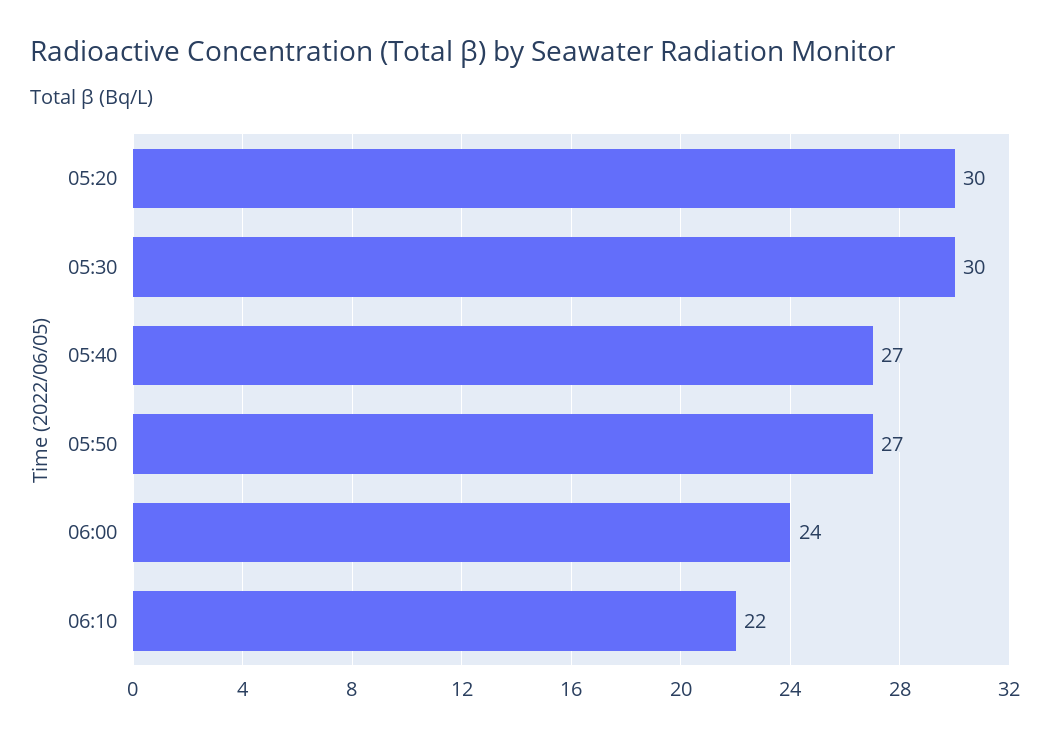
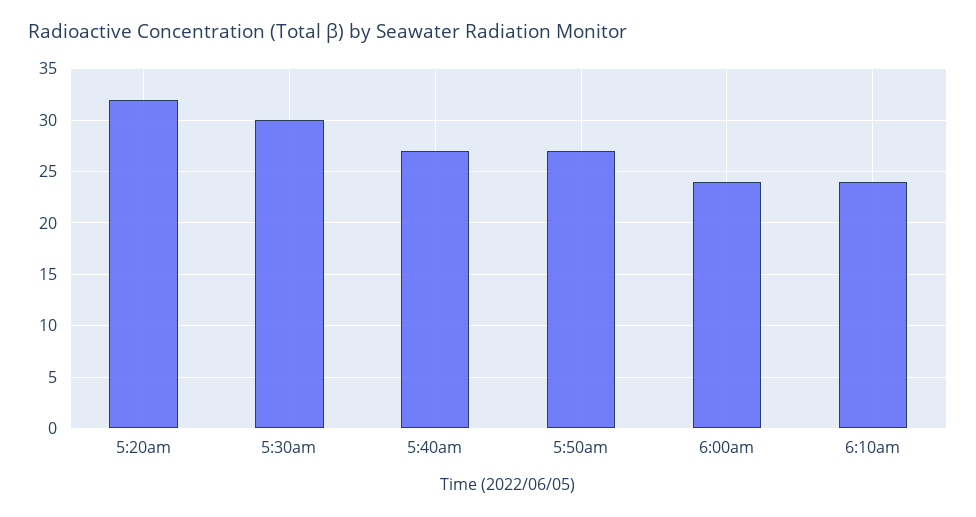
  {
-   "05:20": 30,
+   "05:20": 32,
    "05:30": 30,
    "05:40": 27,
    "05:50": 27,
    "06:00": 24,
-   "06:10": 22
+   "06:10": 24
  }

